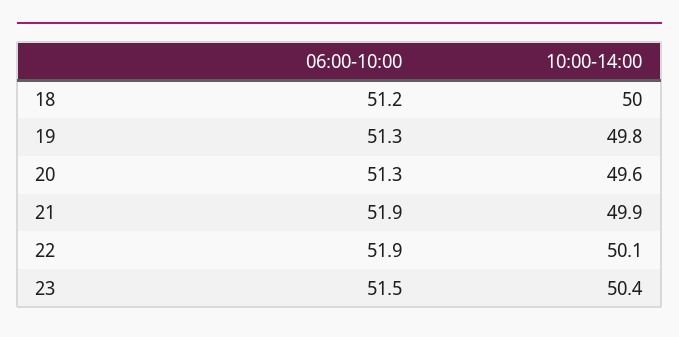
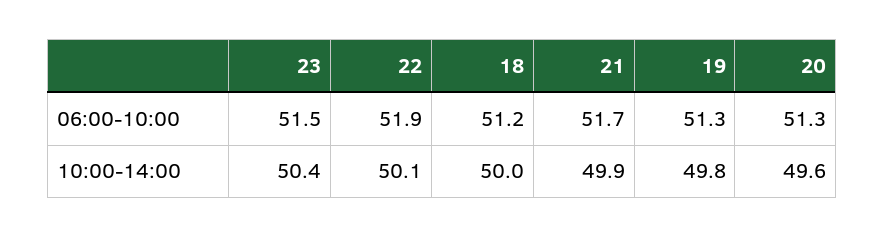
  {
    "06:00-10:00": {
      "18": 51.2,
      "19": 51.3,
      "20": 51.3,
-     "21": 51.9,
+     "21": 51.7,
      "22": 51.9,
      "23": 51.5
    },
    "10:00-14:00": {
      "18": 50,
      "19": 49.8,
      "20": 49.6,
      "21": 49.9,
      "22": 50.1,
      "23": 50.4
    }
  }

